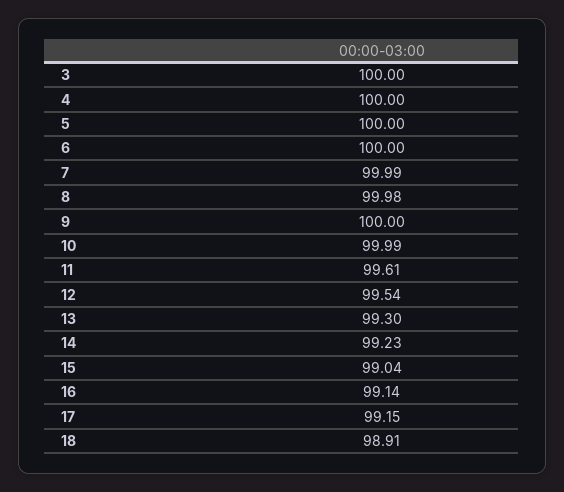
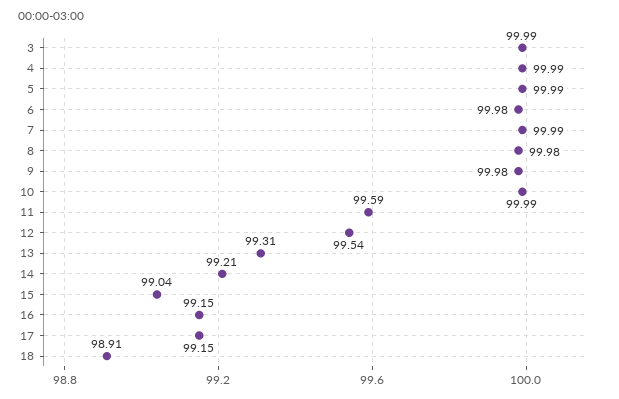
  {
-   "3": 100,
+   "3": 99.99,
-   "4": 100,
+   "4": 99.99,
-   "5": 100,
+   "5": 99.99,
-   "6": 100,
+   "6": 99.98,
    "7": 99.99,
    "8": 99.98,
-   "9": 100,
+   "9": 99.98,
    "10": 99.99,
-   "11": 99.61,
+   "11": 99.59,
    "12": 99.54,
-   "13": 99.3,
+   "13": 99.31,
-   "14": 99.23,
+   "14": 99.21,
    "15": 99.04,
-   "16": 99.14,
+   "16": 99.15,
    "17": 99.15,
    "18": 98.91
  }

